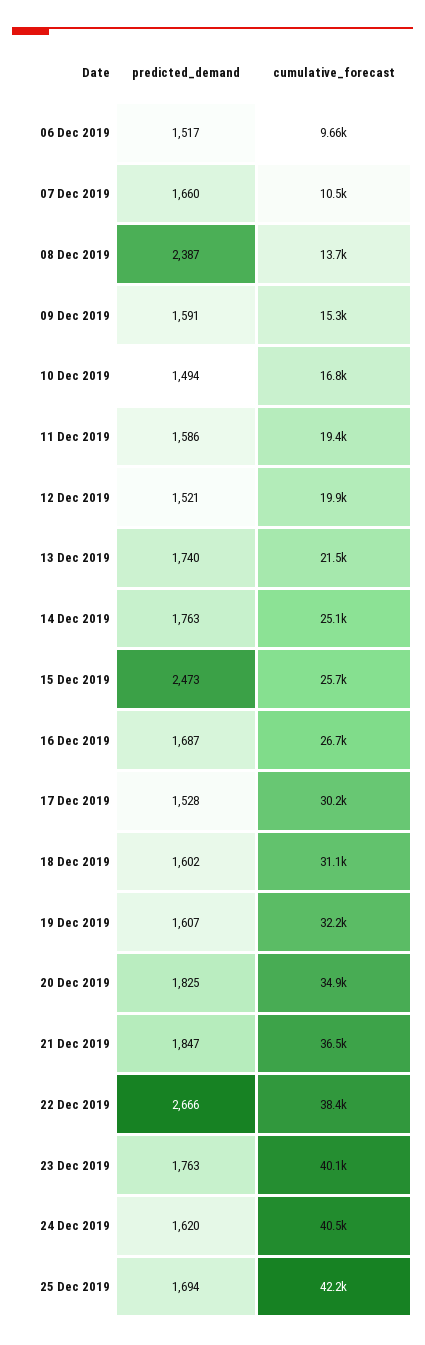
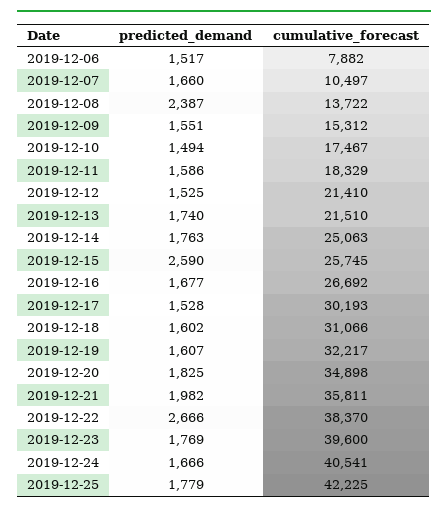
  {
    "predicted_demand": {
      "06 Dec 2019": 1517,
      "07 Dec 2019": 1660,
      "08 Dec 2019": 2387,
-     "09 Dec 2019": 1591,
+     "09 Dec 2019": 1551,
      "10 Dec 2019": 1494,
      "11 Dec 2019": 1586,
-     "12 Dec 2019": 1521,
+     "12 Dec 2019": 1525,
      "13 Dec 2019": 1740,
      "14 Dec 2019": 1763,
-     "15 Dec 2019": 2473,
+     "15 Dec 2019": 2590,
-     "16 Dec 2019": 1687,
+     "16 Dec 2019": 1677,
      "17 Dec 2019": 1528,
      "18 Dec 2019": 1602,
      "19 Dec 2019": 1607,
      "20 Dec 2019": 1825,
-     "21 Dec 2019": 1847,
+     "21 Dec 2019": 1982,
      "22 Dec 2019": 2666,
-     "23 Dec 2019": 1763,
+     "23 Dec 2019": 1769,
-     "24 Dec 2019": 1620,
+     "24 Dec 2019": 1666,
-     "25 Dec 2019": 1694
+     "25 Dec 2019": 1779
    },
    "cumulative_forecast": {
-     "06 Dec 2019": 9660,
+     "06 Dec 2019": 7882,
      "07 Dec 2019": 10497,
      "08 Dec 2019": 13722,
      "09 Dec 2019": 15312,
-     "10 Dec 2019": 16800,
+     "10 Dec 2019": 17467,
-     "11 Dec 2019": 19400,
+     "11 Dec 2019": 18329,
-     "12 Dec 2019": 19900,
+     "12 Dec 2019": 21410,
      "13 Dec 2019": 21510,
      "14 Dec 2019": 25063,
      "15 Dec 2019": 25745,
      "16 Dec 2019": 26692,
      "17 Dec 2019": 30193,
      "18 Dec 2019": 31066,
      "19 Dec 2019": 32217,
      "20 Dec 2019": 34898,
-     "21 Dec 2019": 36500,
+     "21 Dec 2019": 35811,
      "22 Dec 2019": 38370,
-     "23 Dec 2019": 40100,
+     "23 Dec 2019": 39600,
      "24 Dec 2019": 40541,
      "25 Dec 2019": 42225
    }
  }

